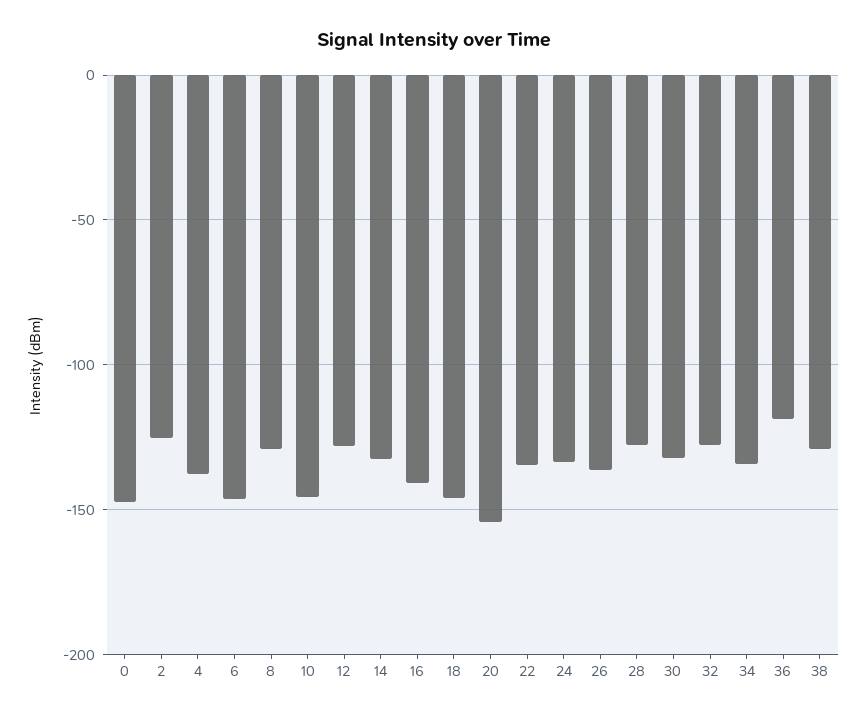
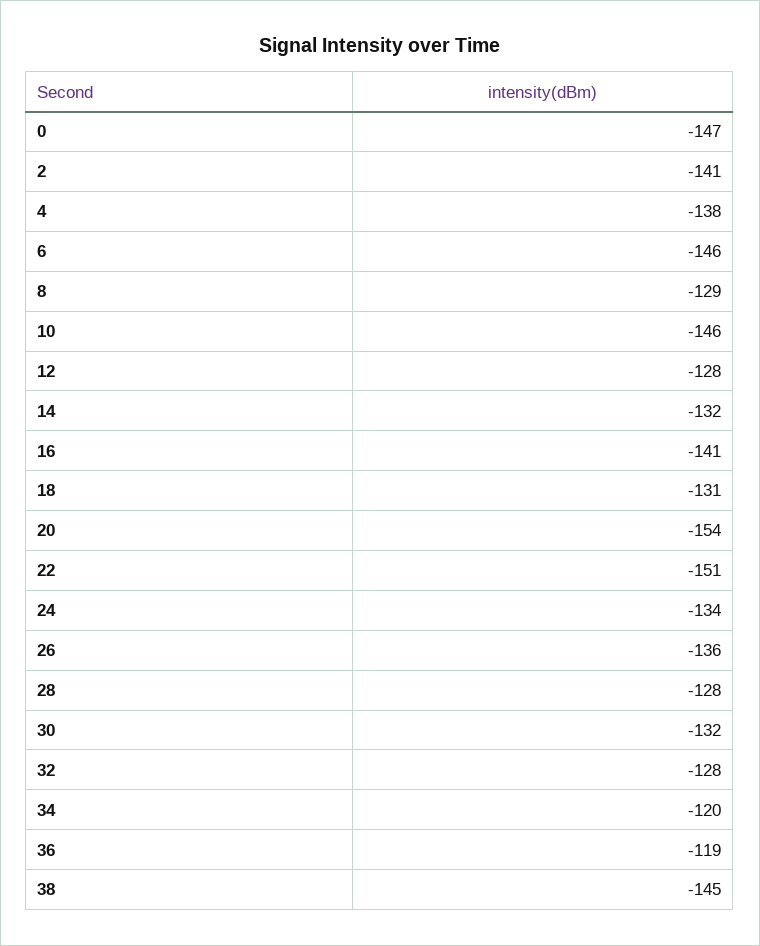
  {
    "0": -147,
-   "2": -125,
+   "2": -141,
    "4": -138,
    "6": -146,
    "8": -129,
    "10": -146,
    "12": -128,
    "14": -132,
    "16": -141,
-   "18": -145,
+   "18": -131,
    "20": -154,
-   "22": -135,
+   "22": -151,
    "24": -134,
    "26": -136,
    "28": -128,
    "30": -132,
    "32": -128,
-   "34": -135,
+   "34": -120,
    "36": -119,
-   "38": -130
+   "38": -145
  }

